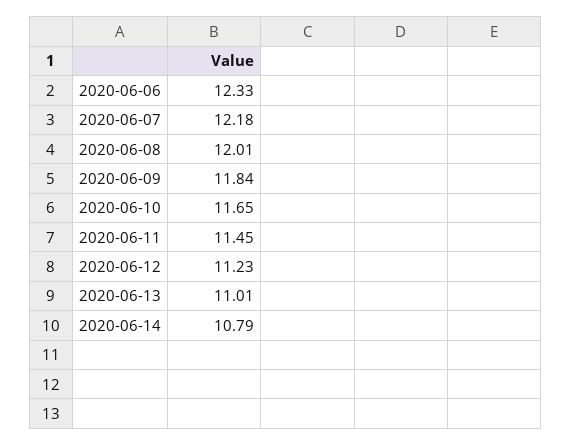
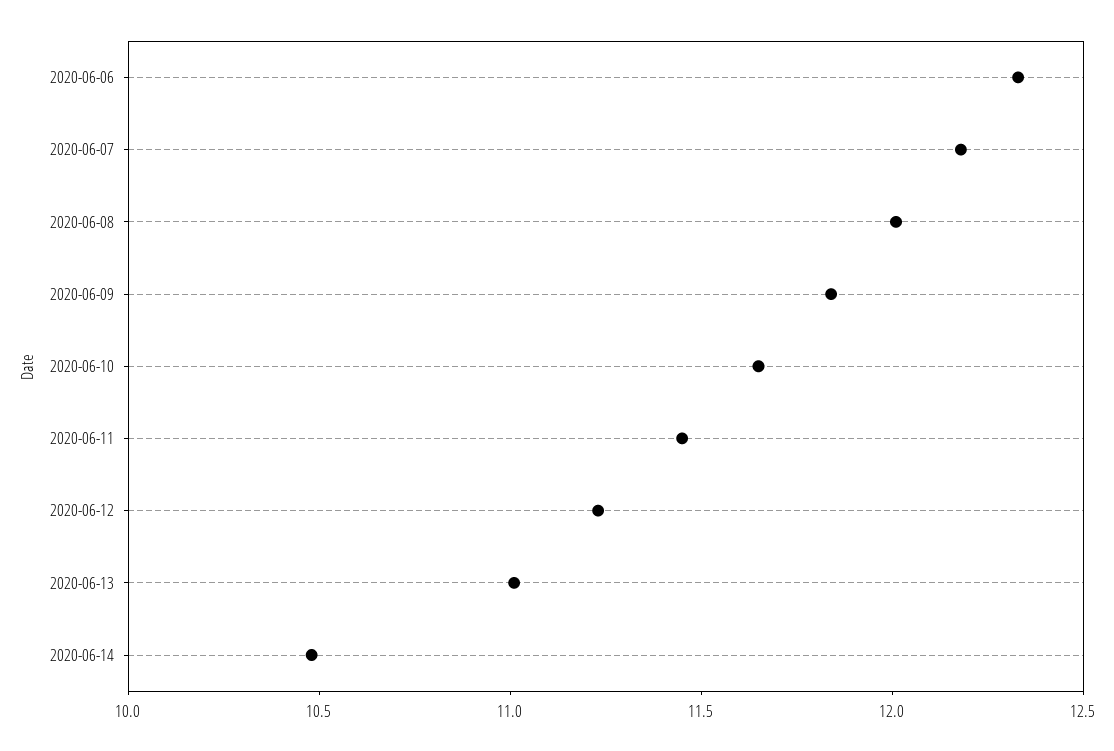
  {
    "2020-06-06": 12.33,
    "2020-06-07": 12.18,
    "2020-06-08": 12.01,
    "2020-06-09": 11.84,
    "2020-06-10": 11.65,
    "2020-06-11": 11.45,
    "2020-06-12": 11.23,
    "2020-06-13": 11.01,
-   "2020-06-14": 10.79
+   "2020-06-14": 10.5
  }

